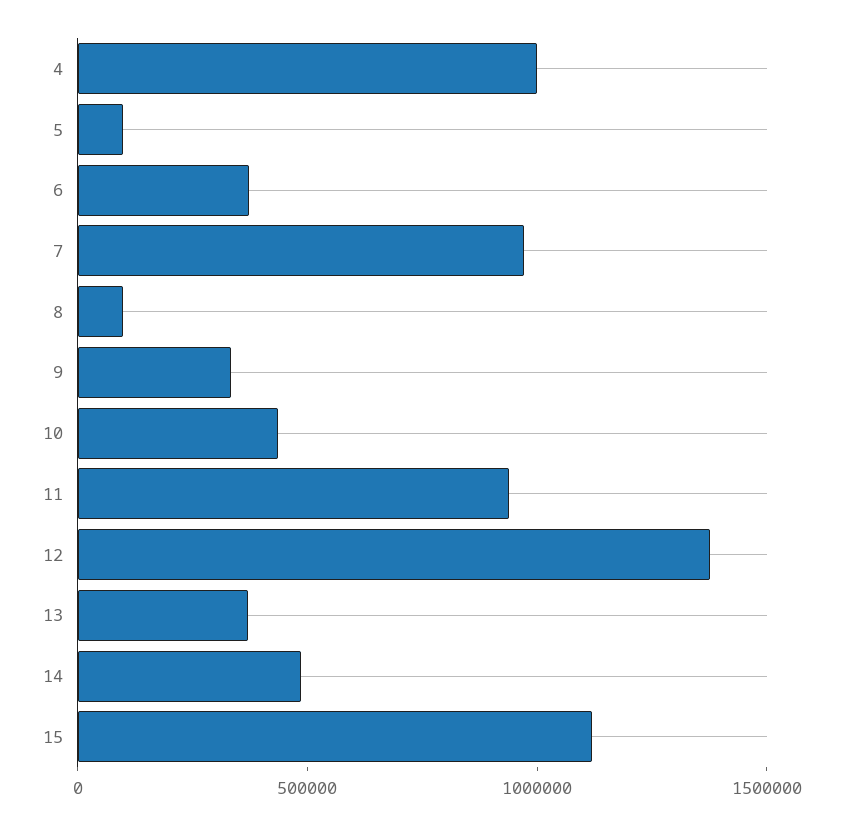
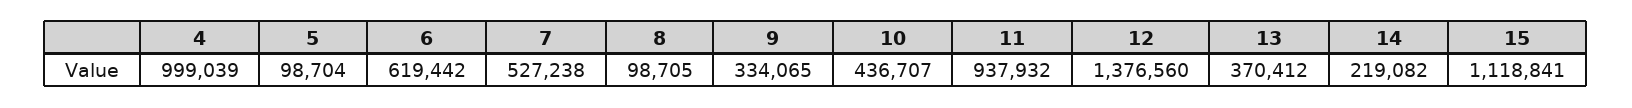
  {
    "4": 999039,
    "5": 98704,
-   "6": 400000,
+   "6": 619442,
-   "7": 1000000,
+   "7": 527238,
    "8": 98705,
    "9": 334065,
    "10": 436707,
    "11": 937932,
    "12": 1376560,
    "13": 370412,
-   "14": 500000,
+   "14": 219082,
    "15": 1118841
  }

